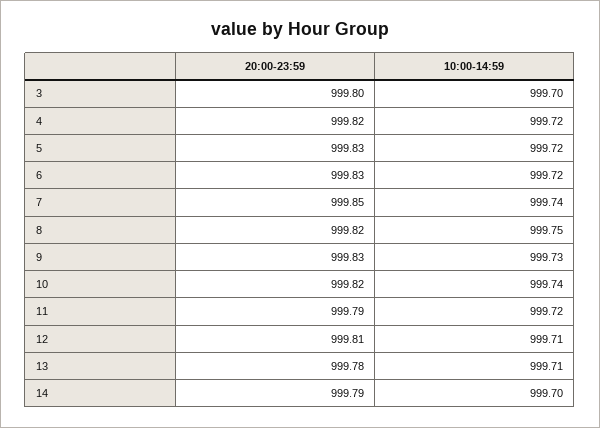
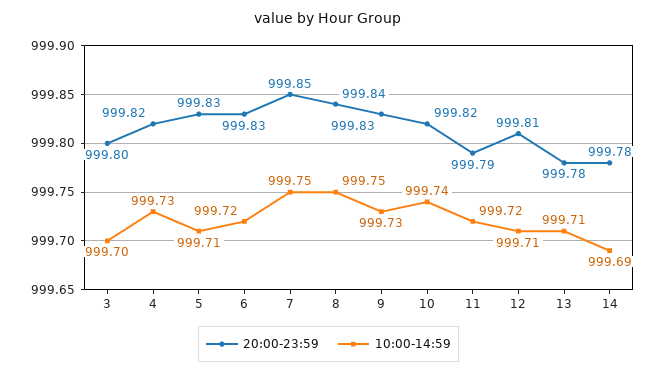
  {
    "20:00-23:59": {
      "3": 999.8,
      "4": 999.82,
      "5": 999.83,
      "6": 999.83,
      "7": 999.85,
-     "8": 999.82,
+     "8": 999.84,
      "9": 999.83,
      "10": 999.82,
      "11": 999.79,
      "12": 999.81,
      "13": 999.78,
-     "14": 999.79
+     "14": 999.78
    },
    "10:00-14:59": {
      "3": 999.7,
-     "4": 999.72,
+     "4": 999.73,
-     "5": 999.72,
+     "5": 999.71,
      "6": 999.72,
-     "7": 999.74,
+     "7": 999.75,
      "8": 999.75,
      "9": 999.73,
      "10": 999.74,
      "11": 999.72,
      "12": 999.71,
      "13": 999.71,
-     "14": 999.7
+     "14": 999.69
    }
  }

